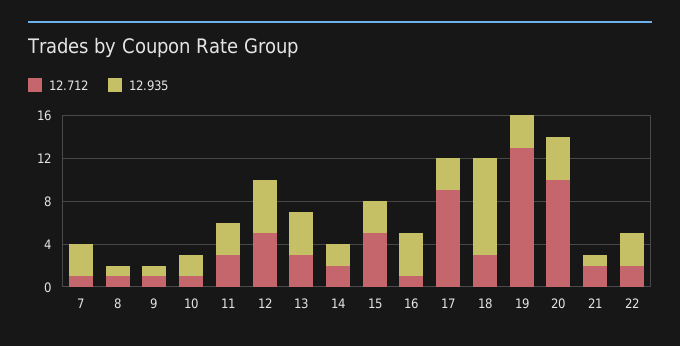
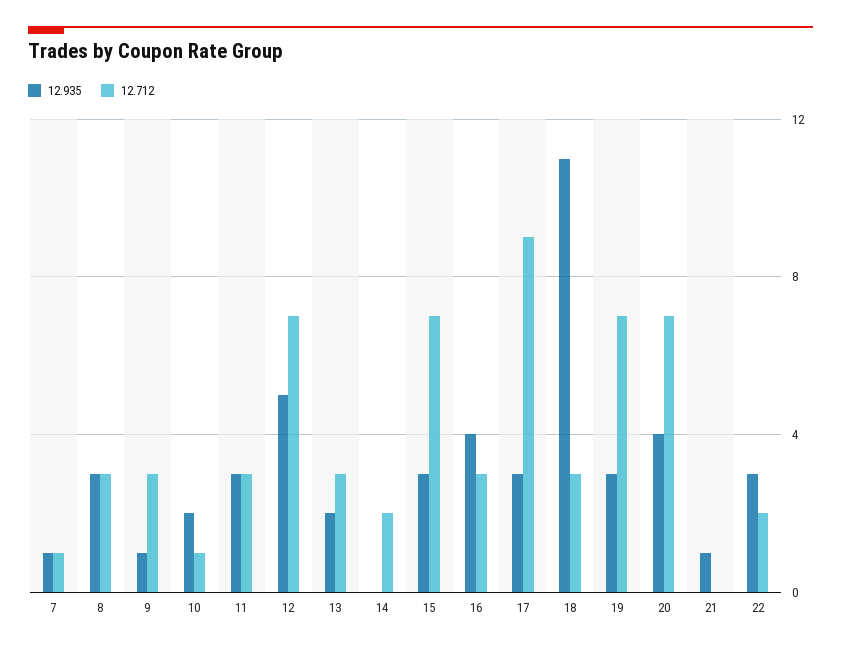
  {
    "12.712": {
      "7": 1,
-     "8": 1,
+     "8": 3,
-     "9": 1,
+     "9": 3,
      "10": 1,
      "11": 3,
-     "12": 5,
+     "12": 7,
      "13": 3,
      "14": 2,
-     "15": 5,
+     "15": 7,
-     "16": 1,
+     "16": 3,
      "17": 9,
      "18": 3,
-     "19": 13,
+     "19": 7,
-     "20": 10,
+     "20": 7,
-     "21": 2,
+     "21": 0,
      "22": 2
    },
    "12.935": {
-     "7": 3,
+     "7": 1,
-     "8": 1,
+     "8": 3,
      "9": 1,
      "10": 2,
      "11": 3,
      "12": 5,
-     "13": 4,
+     "13": 2,
-     "14": 2,
+     "14": 0,
      "15": 3,
      "16": 4,
      "17": 3,
-     "18": 9,
+     "18": 11,
      "19": 3,
      "20": 4,
      "21": 1,
      "22": 3
    }
  }

